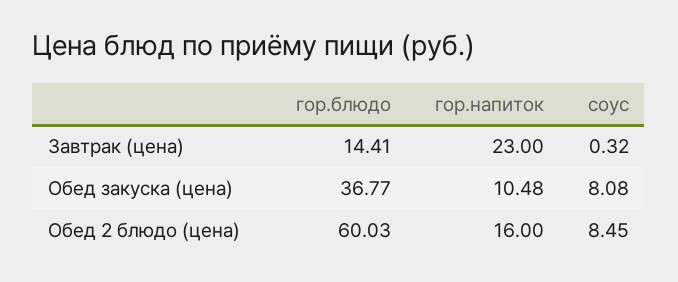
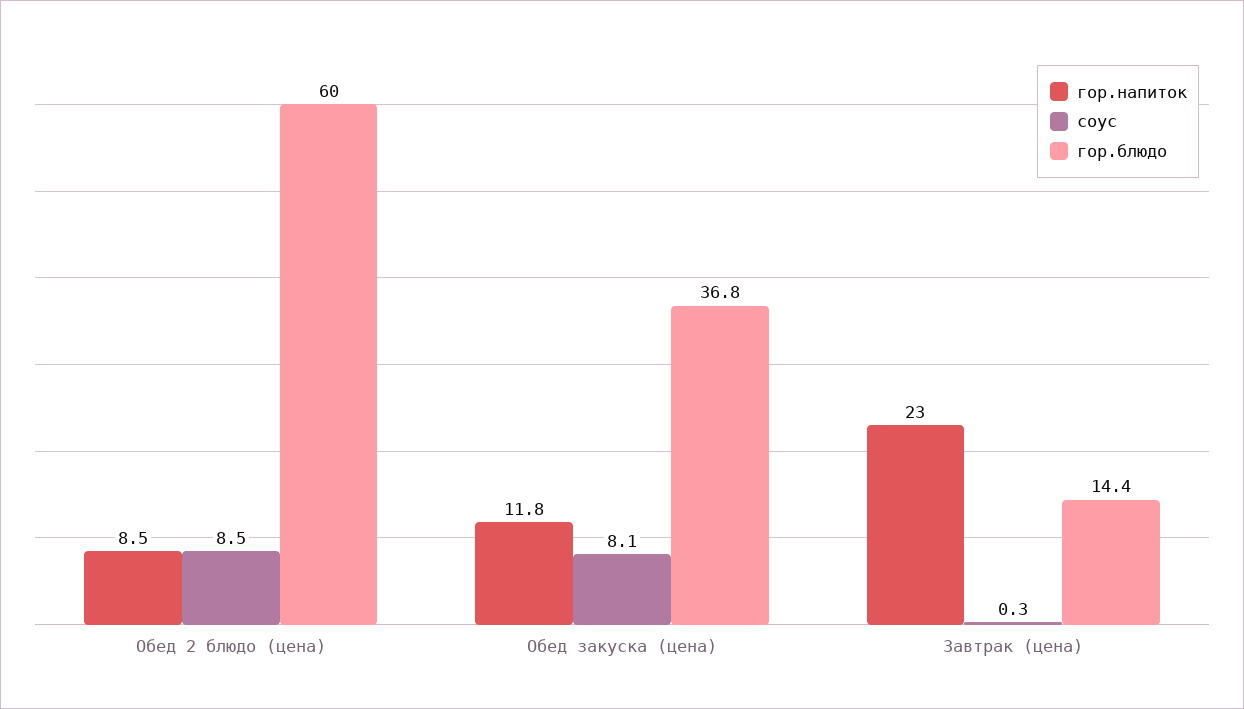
  {
    "гор.блюдо": {
      "Завтрак (цена)": 14.41,
      "Обед закуска (цена)": 36.77,
      "Обед 2 блюдо (цена)": 60.03
    },
    "гор.напиток": {
      "Завтрак (цена)": 23,
-     "Обед закуска (цена)": 10.48,
+     "Обед закуска (цена)": 11.8,
-     "Обед 2 блюдо (цена)": 16
+     "Обед 2 блюдо (цена)": 8.5
    },
    "соус": {
      "Завтрак (цена)": 0.32,
      "Обед закуска (цена)": 8.08,
      "Обед 2 блюдо (цена)": 8.45
    }
  }

